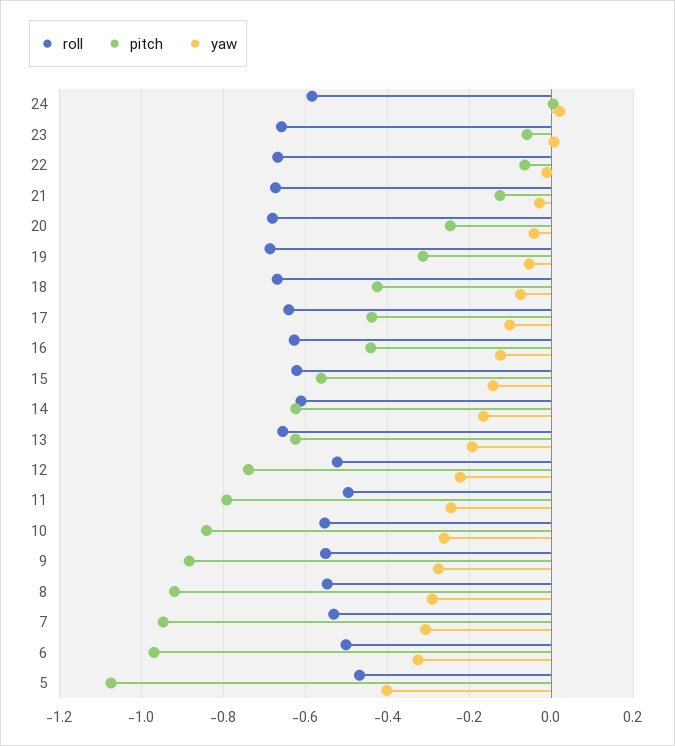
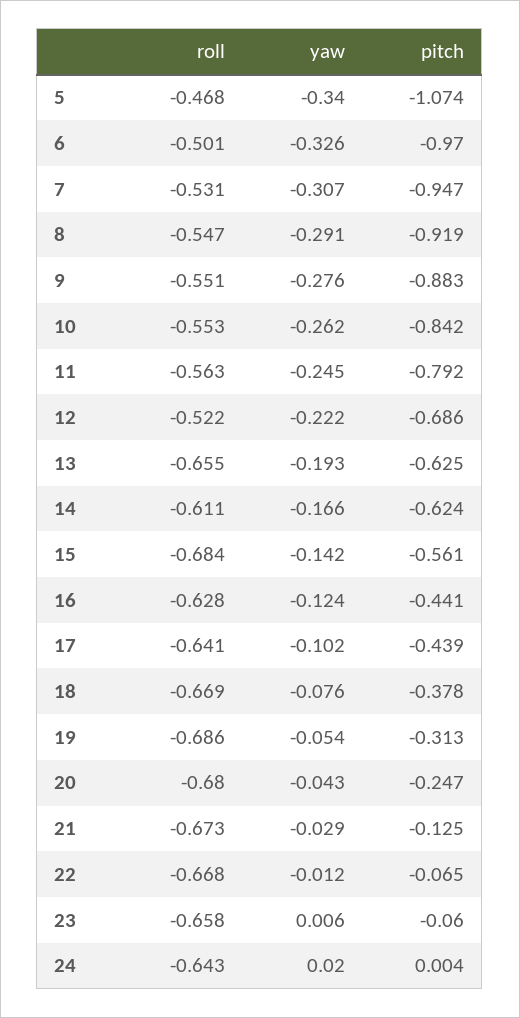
  {
    "roll": {
-     "24": -0.58,
+     "24": -0.643,
      "23": -0.658,
      "22": -0.668,
      "21": -0.673,
      "20": -0.68,
      "19": -0.686,
      "18": -0.669,
      "17": -0.641,
      "16": -0.628,
-     "15": -0.62,
+     "15": -0.684,
      "14": -0.611,
      "13": -0.655,
      "12": -0.522,
-     "11": -0.5,
+     "11": -0.563,
      "10": -0.553,
      "9": -0.551,
      "8": -0.547,
      "7": -0.531,
      "6": -0.501,
      "5": -0.468
    },
    "pitch": {
      "24": 0.004,
      "23": -0.06,
      "22": -0.065,
      "21": -0.125,
      "20": -0.247,
      "19": -0.313,
-     "18": -0.42,
+     "18": -0.378,
      "17": -0.439,
      "16": -0.441,
      "15": -0.561,
      "14": -0.624,
      "13": -0.625,
-     "12": -0.74,
+     "12": -0.686,
      "11": -0.792,
      "10": -0.842,
      "9": -0.883,
      "8": -0.919,
      "7": -0.947,
      "6": -0.97,
      "5": -1.074
    },
    "yaw": {
      "24": 0.02,
      "23": 0.006,
      "22": -0.012,
      "21": -0.029,
      "20": -0.043,
      "19": -0.054,
      "18": -0.076,
      "17": -0.102,
      "16": -0.124,
      "15": -0.142,
      "14": -0.166,
      "13": -0.193,
      "12": -0.222,
      "11": -0.245,
      "10": -0.262,
      "9": -0.276,
      "8": -0.291,
      "7": -0.307,
      "6": -0.326,
-     "5": -0.4
+     "5": -0.34
    }
  }

